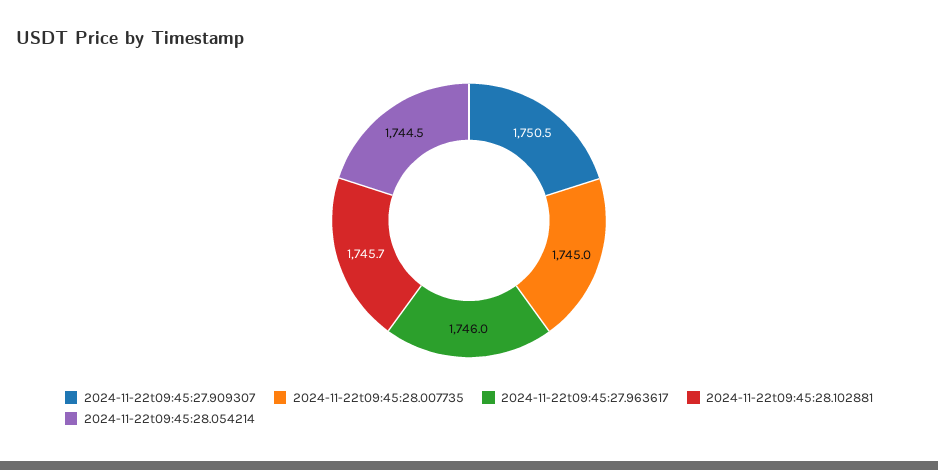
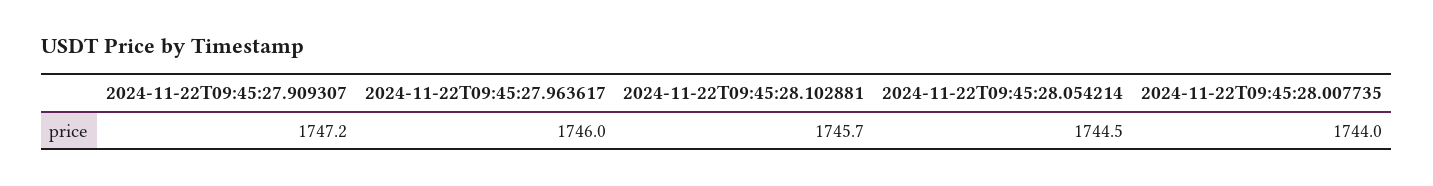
  {
-   "2024-11-22t09:45:27.909307": 1750.5,
+   "2024-11-22t09:45:27.909307": 1747.2,
-   "2024-11-22t09:45:28.007735": 1745,
+   "2024-11-22t09:45:28.007735": 1744,
    "2024-11-22t09:45:27.963617": 1746,
    "2024-11-22t09:45:28.102881": 1745.7,
    "2024-11-22t09:45:28.054214": 1744.5
  }

